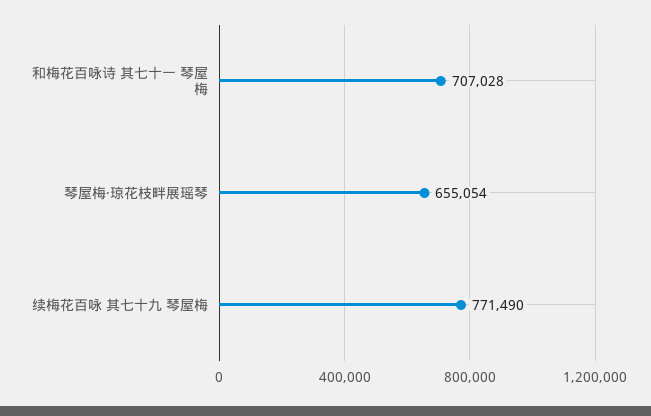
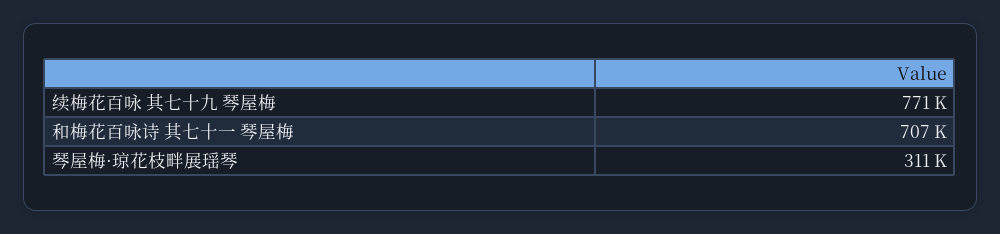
  {
    "和梅花百咏诗 其七十一 琴屋梅": 707028,
-   "琴屋梅·琼花枝畔展瑶琴": 655054,
+   "琴屋梅·琼花枝畔展瑶琴": 311000,
    "续梅花百咏 其七十九 琴屋梅": 771490
  }

